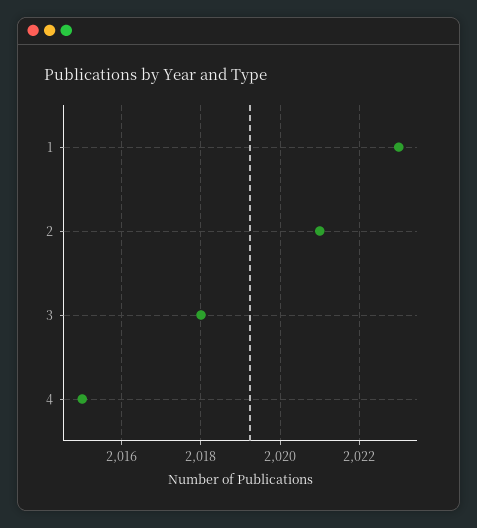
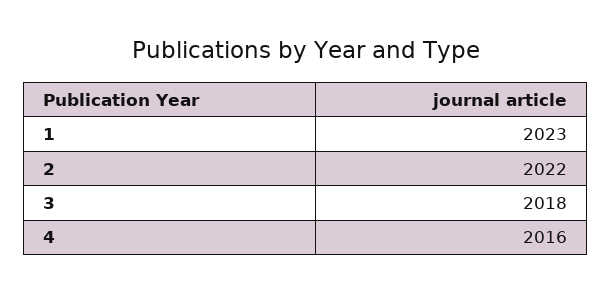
  {
    "1": 2023,
-   "2": 2021,
+   "2": 2022,
    "3": 2018,
-   "4": 2015
+   "4": 2016
  }

